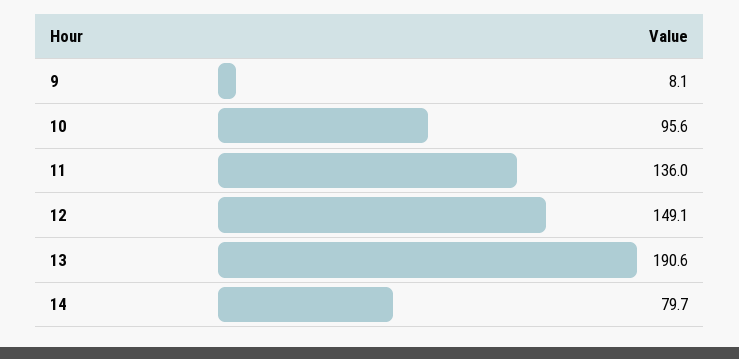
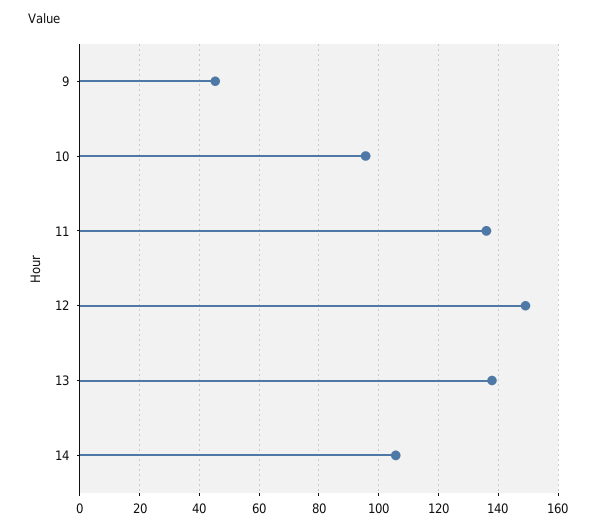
  {
-   "9": 8.1,
+   "9": 45,
    "10": 95.6,
    "11": 136,
    "12": 149.1,
-   "13": 190.6,
+   "13": 137.5,
-   "14": 79.7
+   "14": 105
  }

